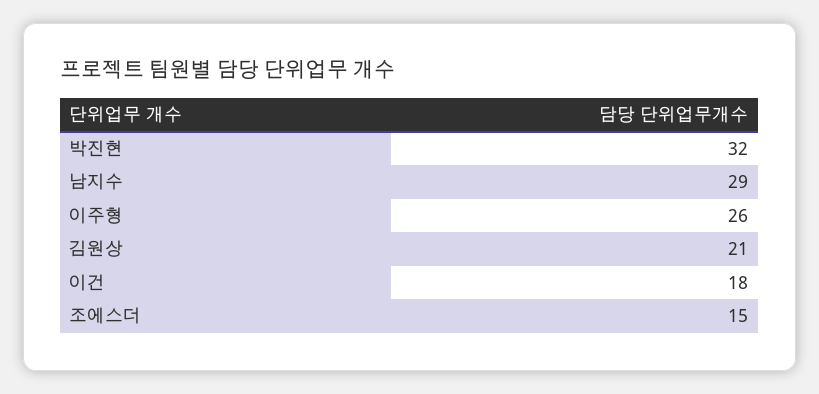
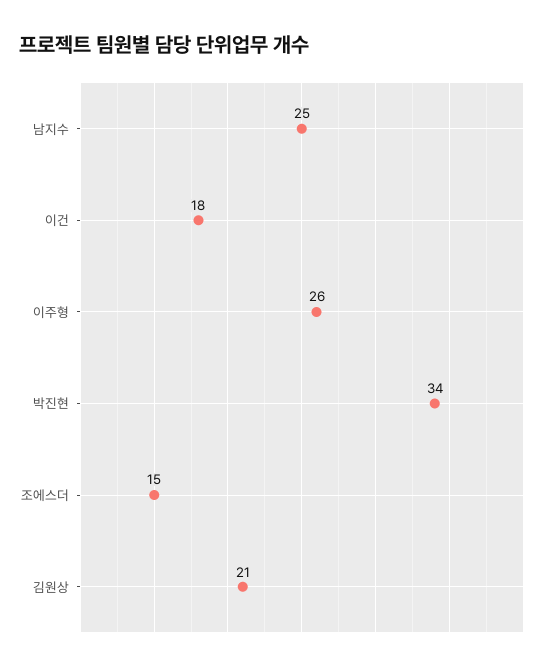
  {
-   "박진현": 32,
+   "박진현": 34,
-   "남지수": 29,
+   "남지수": 25,
    "이주형": 26,
    "김원상": 21,
    "이건": 18,
    "조에스더": 15
  }

